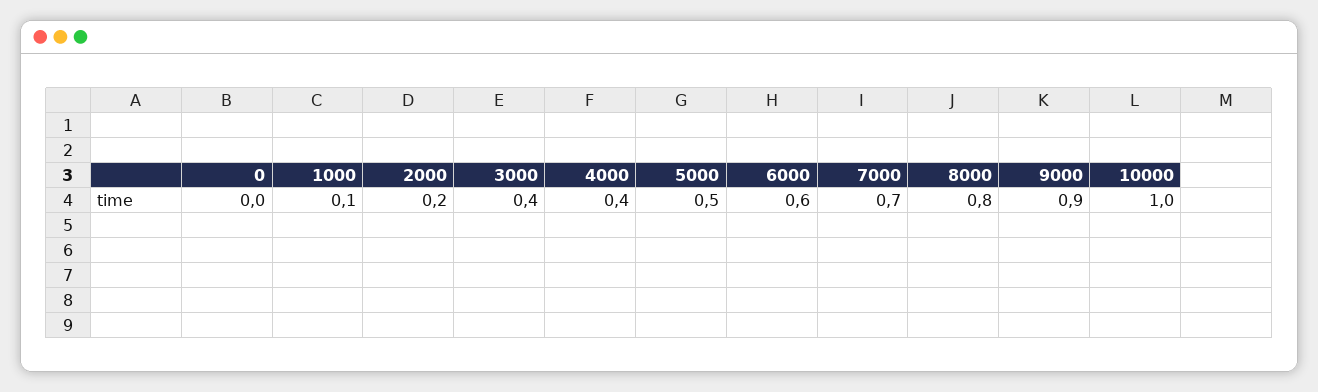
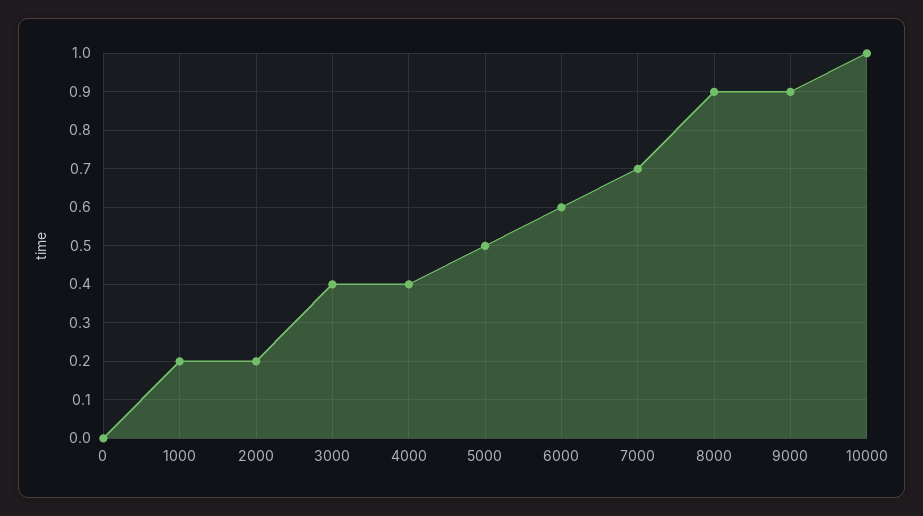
  {
    "0": 0,
-   "1000": 0.1,
+   "1000": 0.2,
    "2000": 0.2,
    "3000": 0.4,
    "4000": 0.4,
    "5000": 0.5,
    "6000": 0.6,
    "7000": 0.7,
-   "8000": 0.8,
+   "8000": 0.9,
    "9000": 0.9,
    "10000": 1
  }

